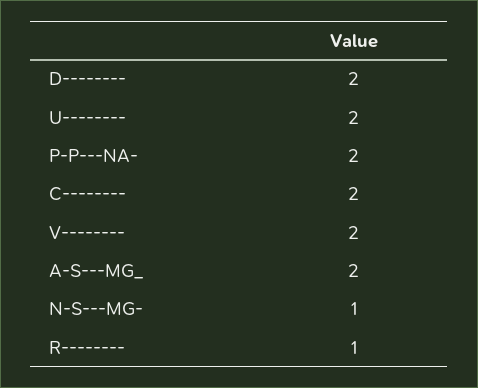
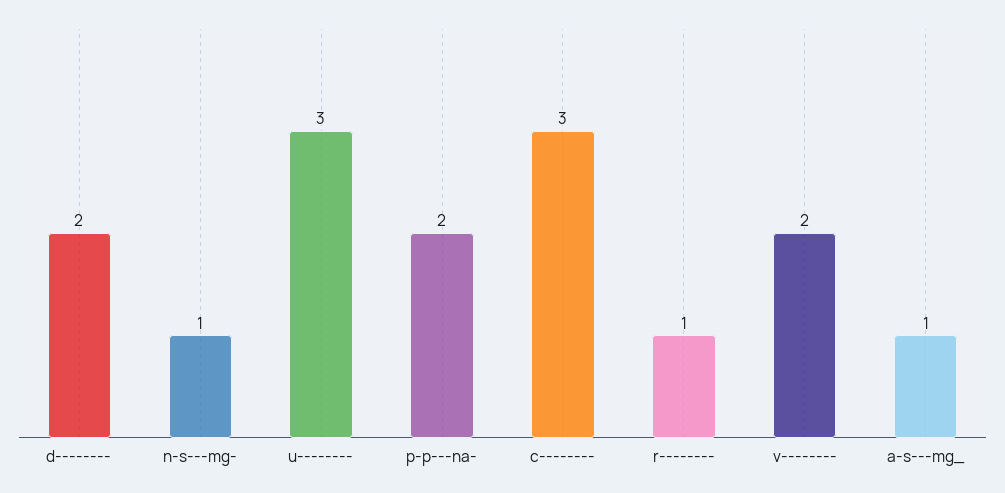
  {
    "D--------": 2,
-   "U--------": 2,
+   "U--------": 3,
    "P-P---NA-": 2,
-   "C--------": 2,
+   "C--------": 3,
    "V--------": 2,
-   "A-S---MG_": 2,
+   "A-S---MG_": 1,
    "N-S---MG-": 1,
    "R--------": 1
  }

